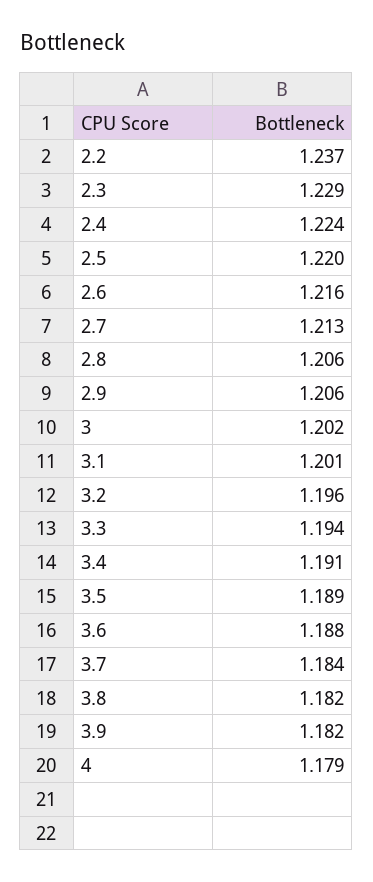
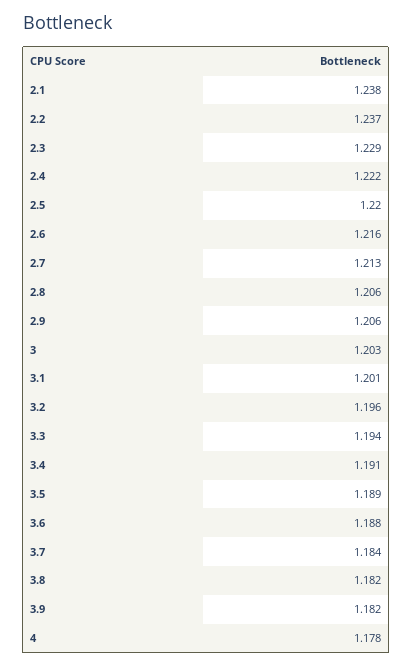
  {
    "2.2": 1.237,
    "2.3": 1.229,
-   "2.4": 1.224,
+   "2.4": 1.222,
    "2.5": 1.22,
    "2.6": 1.216,
    "2.7": 1.213,
    "2.8": 1.206,
    "2.9": 1.206,
-   "3": 1.202,
+   "3": 1.203,
    "3.1": 1.201,
    "3.2": 1.196,
    "3.3": 1.194,
    "3.4": 1.191,
    "3.5": 1.189,
    "3.6": 1.188,
    "3.7": 1.184,
    "3.8": 1.182,
    "3.9": 1.182,
-   "4": 1.179
+   "4": 1.178,
+   "2.1": 1.238
  }

